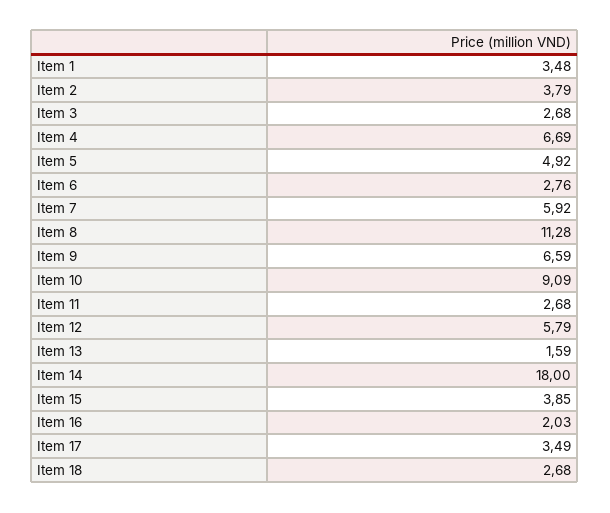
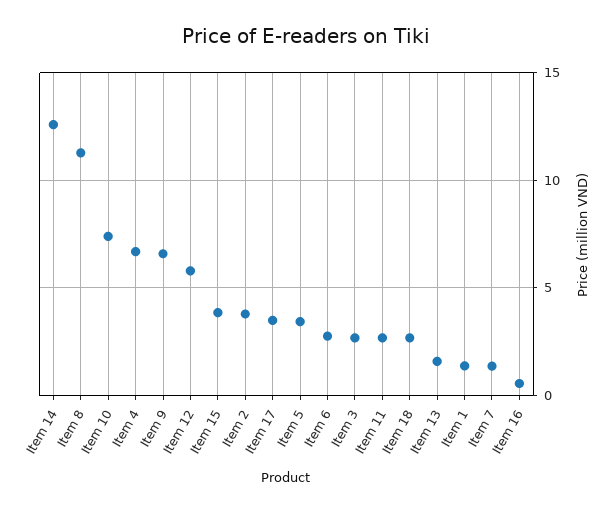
  {
-   "Item 1": 3.48,
+   "Item 1": 1.5,
    "Item 2": 3.79,
    "Item 3": 2.68,
    "Item 4": 6.69,
-   "Item 5": 4.92,
+   "Item 5": 3.5,
    "Item 6": 2.76,
-   "Item 7": 5.92,
+   "Item 7": 1.5,
    "Item 8": 11.28,
    "Item 9": 6.59,
-   "Item 10": 9.09,
+   "Item 10": 7.5,
    "Item 11": 2.68,
    "Item 12": 5.79,
    "Item 13": 1.59,
-   "Item 14": 18,
+   "Item 14": 12.5,
    "Item 15": 3.85,
-   "Item 16": 2.03,
+   "Item 16": 0.5,
    "Item 17": 3.49,
    "Item 18": 2.68
  }

